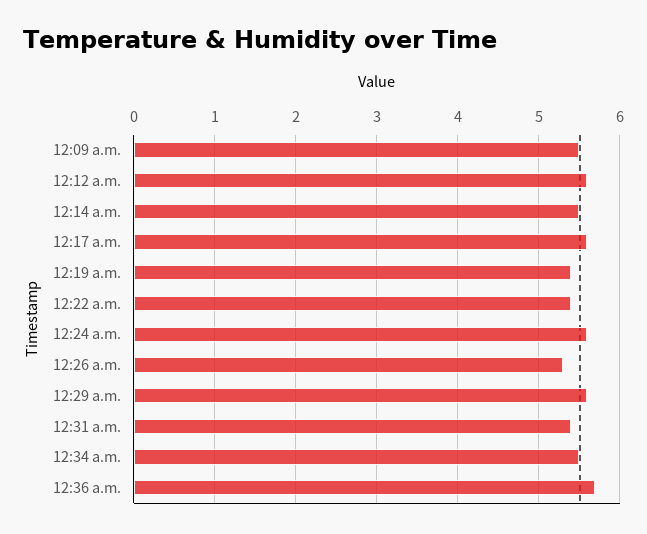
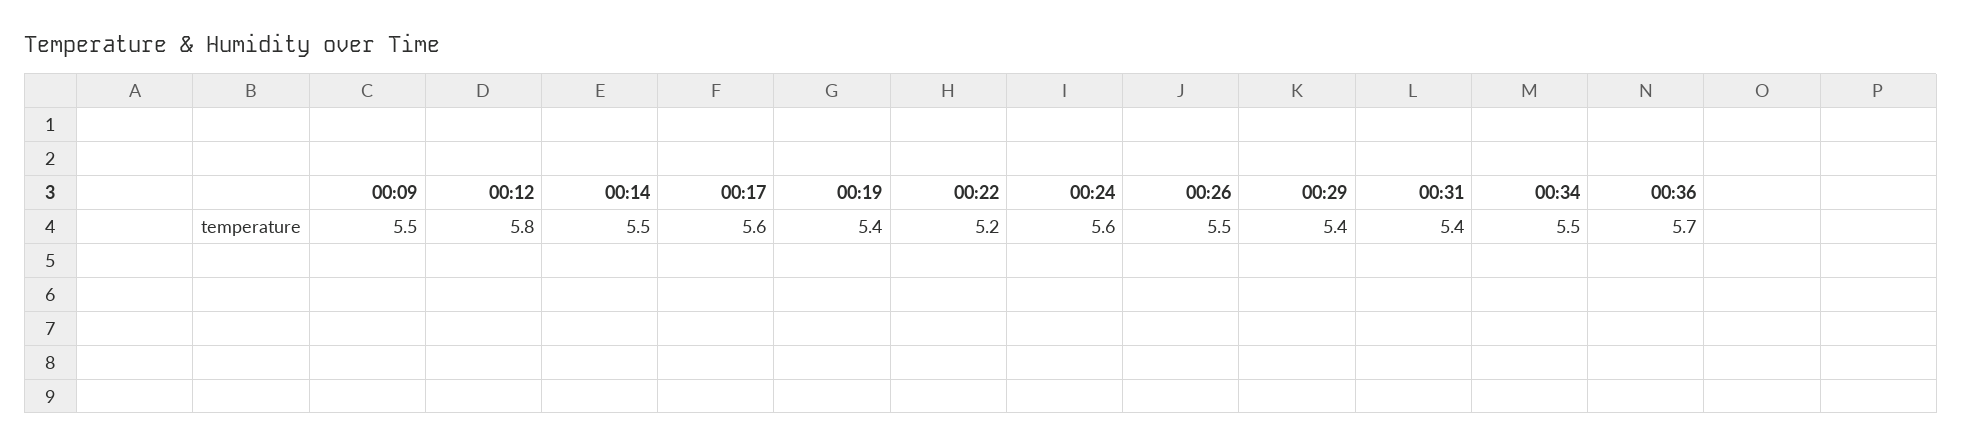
  {
    "12:09 a.m.": 5.5,
-   "12:12 a.m.": 5.6,
+   "12:12 a.m.": 5.8,
    "12:14 a.m.": 5.5,
    "12:17 a.m.": 5.6,
    "12:19 a.m.": 5.4,
-   "12:22 a.m.": 5.4,
+   "12:22 a.m.": 5.2,
    "12:24 a.m.": 5.6,
-   "12:26 a.m.": 5.3,
+   "12:26 a.m.": 5.5,
-   "12:29 a.m.": 5.6,
+   "12:29 a.m.": 5.4,
    "12:31 a.m.": 5.4,
    "12:34 a.m.": 5.5,
    "12:36 a.m.": 5.7
  }

